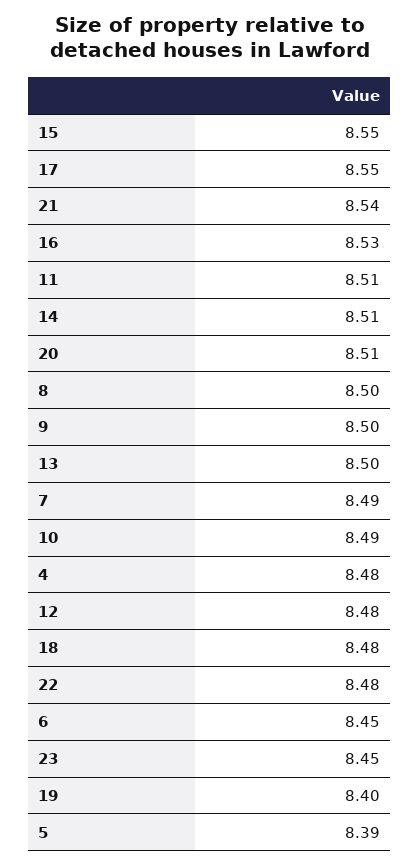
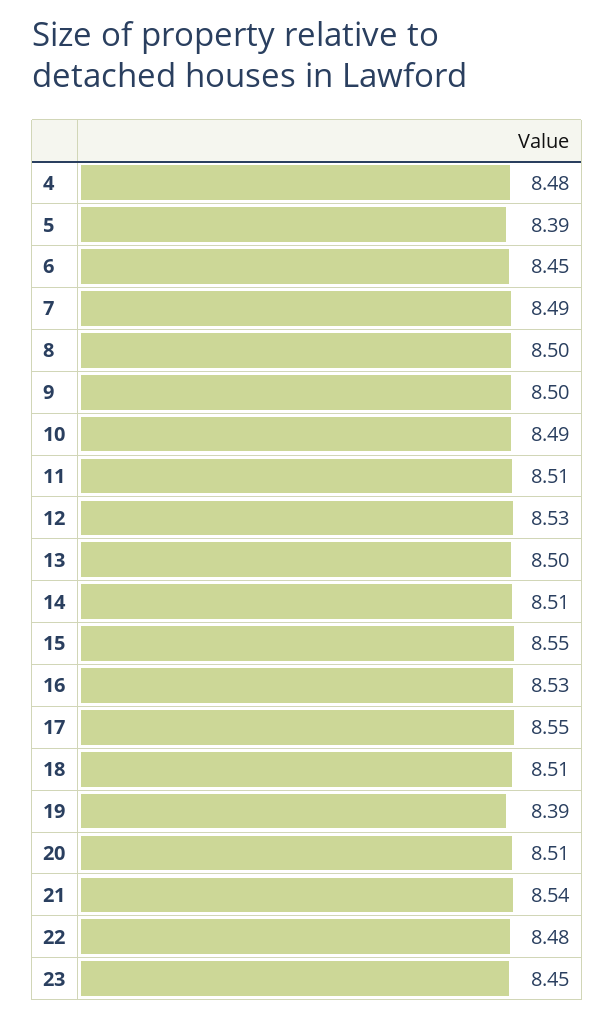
  {
    "15": 8.55,
    "17": 8.55,
    "21": 8.54,
    "16": 8.53,
    "11": 8.51,
    "14": 8.51,
    "20": 8.51,
    "8": 8.5,
    "9": 8.5,
    "13": 8.5,
    "7": 8.49,
    "10": 8.49,
    "4": 8.48,
-   "12": 8.48,
+   "12": 8.53,
-   "18": 8.48,
+   "18": 8.51,
    "22": 8.48,
    "6": 8.45,
    "23": 8.45,
-   "19": 8.4,
+   "19": 8.39,
    "5": 8.39
  }

